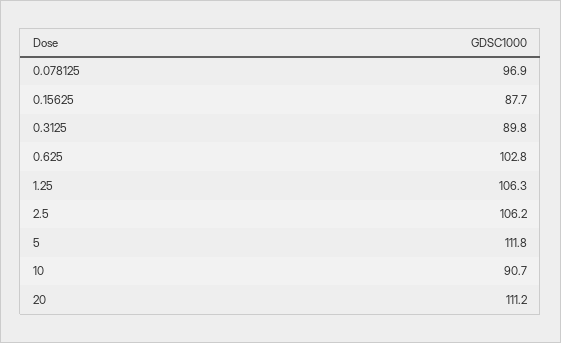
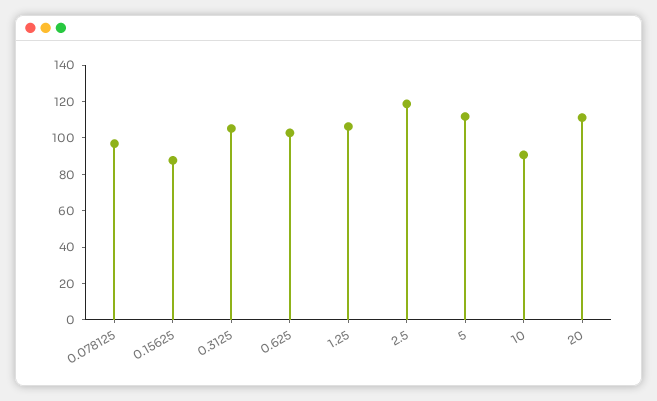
  {
    "0.078125": 96.9,
    "0.15625": 87.7,
-   "0.3125": 89.8,
+   "0.3125": 105,
    "0.625": 102.8,
    "1.25": 106.3,
-   "2.5": 106.2,
+   "2.5": 120,
    "5": 111.8,
    "10": 90.7,
    "20": 111.2
  }

